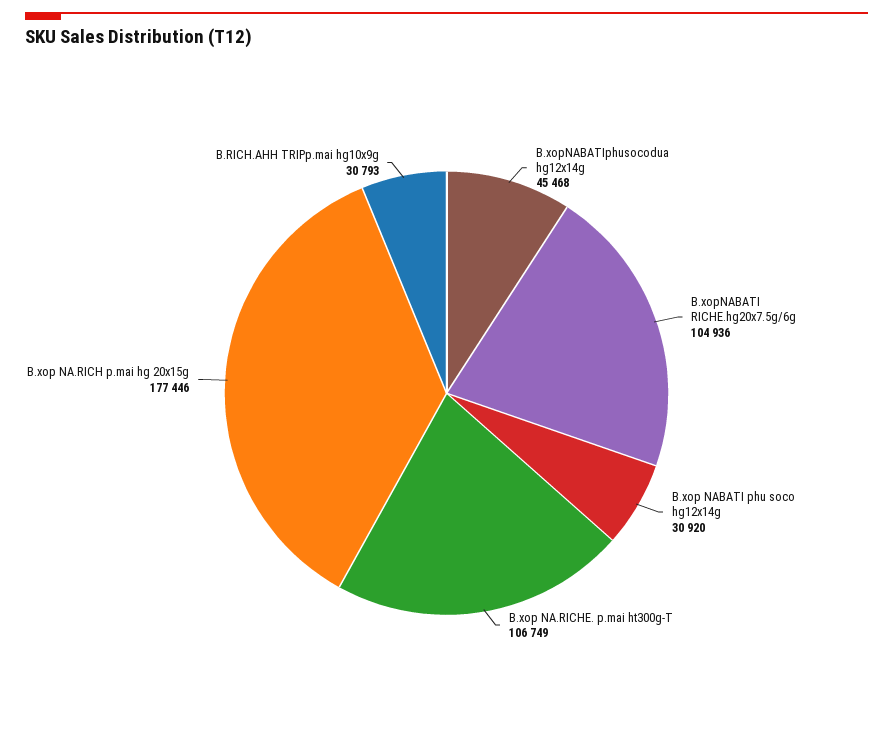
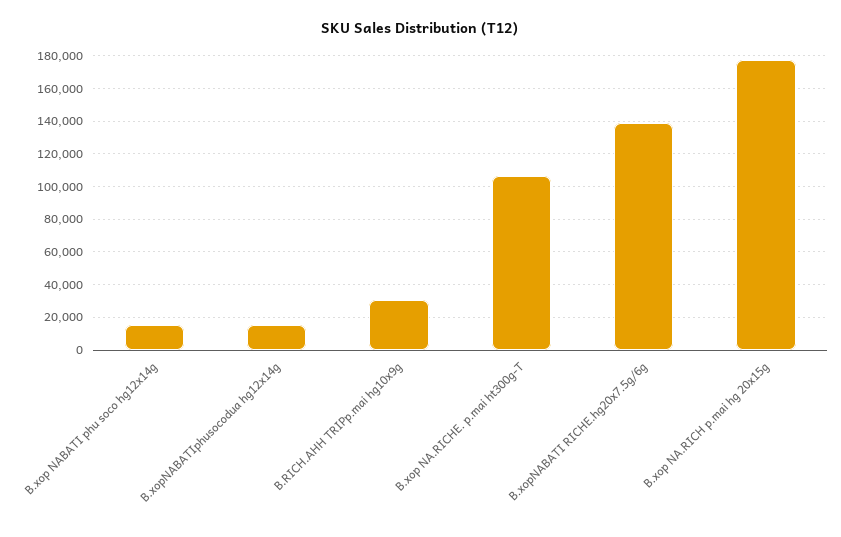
  {
-   "B.xopNABATIphusocodua hg12x14g": 45468,
+   "B.xopNABATIphusocodua hg12x14g": 15000,
-   "B.xopNABATI RICHE.hg20x7.5g/6g": 104936,
+   "B.xopNABATI RICHE.hg20x7.5g/6g": 140000,
-   "B.xop NABATI phu soco hg12x14g": 30920,
+   "B.xop NABATI phu soco hg12x14g": 15000,
    "B.xop NA.RICHE. p.mai ht300g-T": 106749,
    "B.xop NA.RICH p.mai hg 20x15g": 177446,
    "B.RICH.AHH TRIPp.mai hg10x9g": 30793
  }

